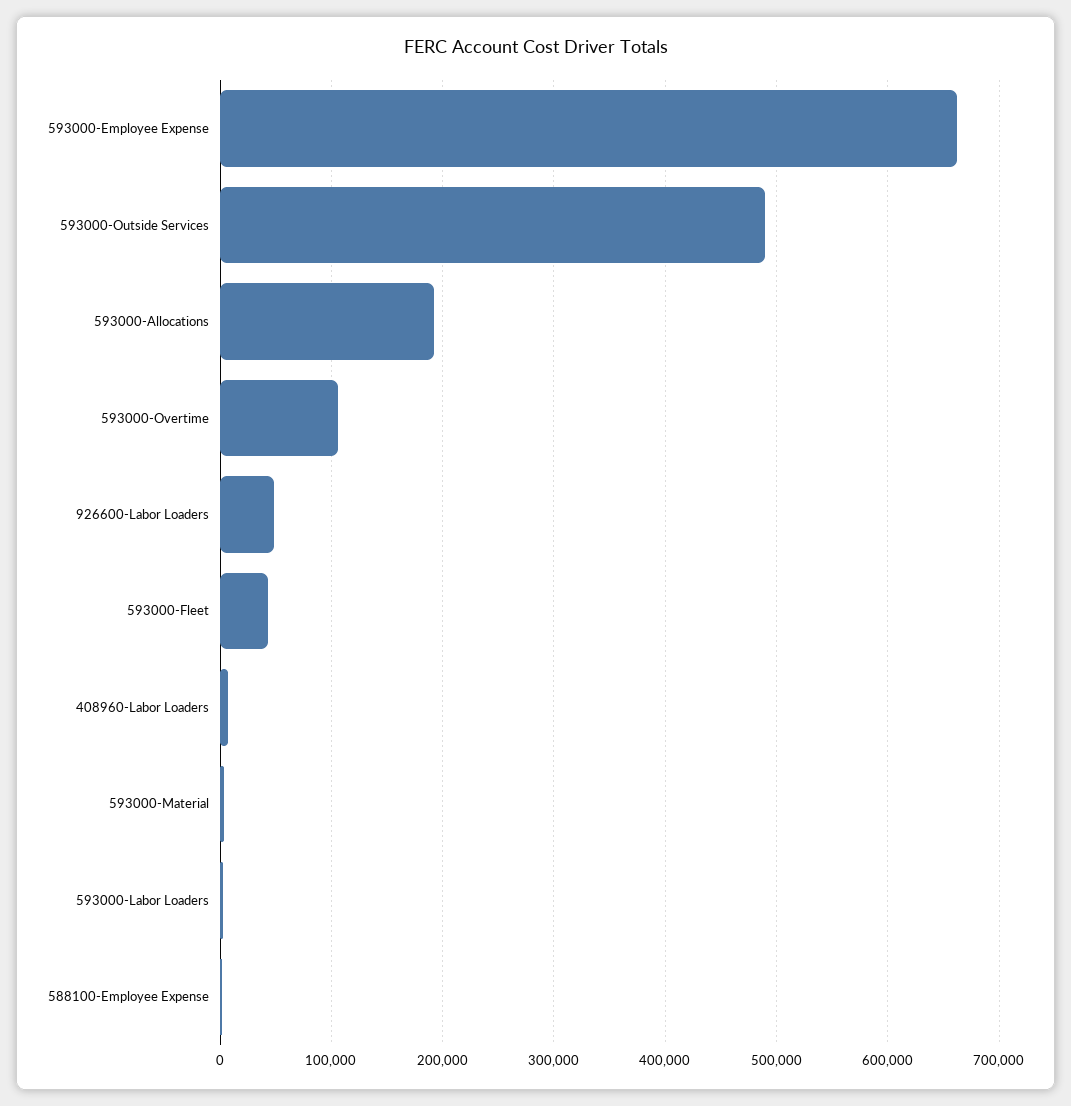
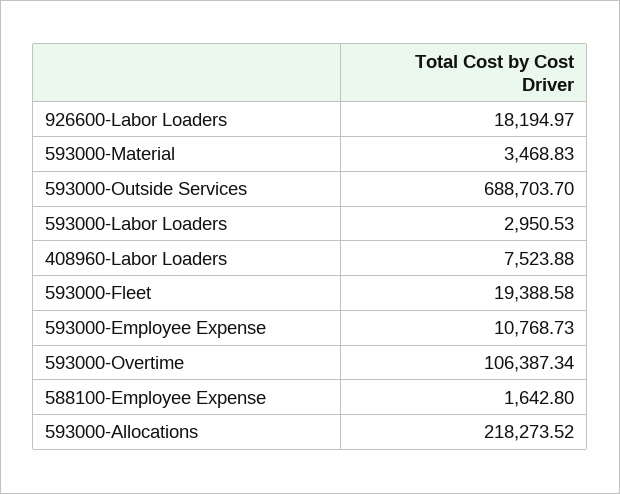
  {
-   "593000-Employee Expense": 660000,
+   "593000-Employee Expense": 10768.73,
-   "593000-Outside Services": 490000,
+   "593000-Outside Services": 688703.7,
-   "593000-Allocations": 190000,
+   "593000-Allocations": 218273.52,
    "593000-Overtime": 106387.34,
-   "926600-Labor Loaders": 50000,
+   "926600-Labor Loaders": 18194.97,
-   "593000-Fleet": 40000,
+   "593000-Fleet": 19388.58,
    "408960-Labor Loaders": 7523.88,
    "593000-Material": 3468.83,
    "593000-Labor Loaders": 2950.53,
    "588100-Employee Expense": 1642.8
  }

